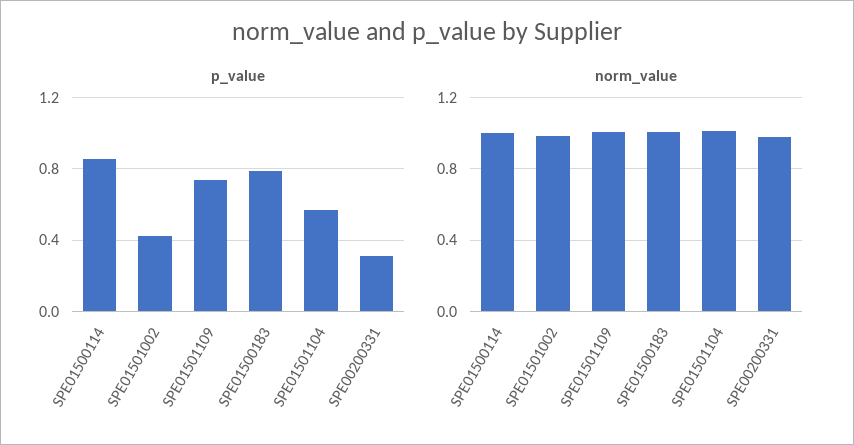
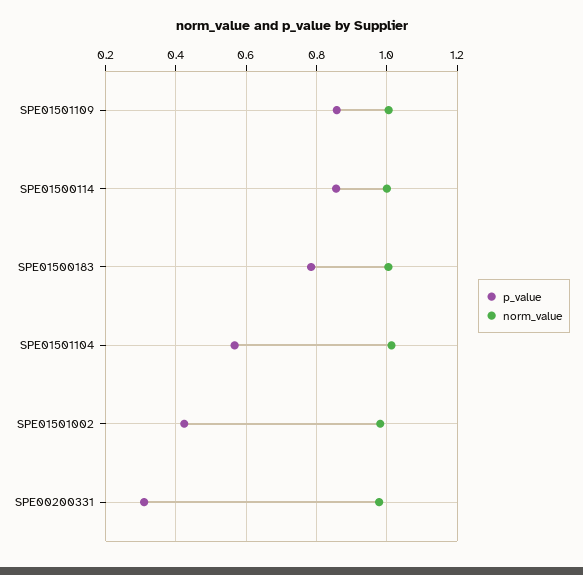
  {
    "p_value": {
      "SPE01500114": 0.86,
      "SPE01501002": 0.42,
-     "SPE01501109": 0.75,
+     "SPE01501109": 0.86,
      "SPE01500183": 0.78,
      "SPE01501104": 0.56,
      "SPE00200331": 0.3
    },
    "norm_value": {
      "SPE01500114": 1,
      "SPE01501002": 0.98,
      "SPE01501109": 1,
      "SPE01500183": 1,
      "SPE01501104": 1.02,
      "SPE00200331": 0.98
    }
  }

